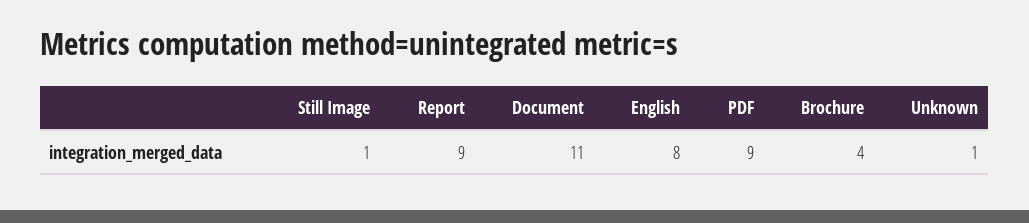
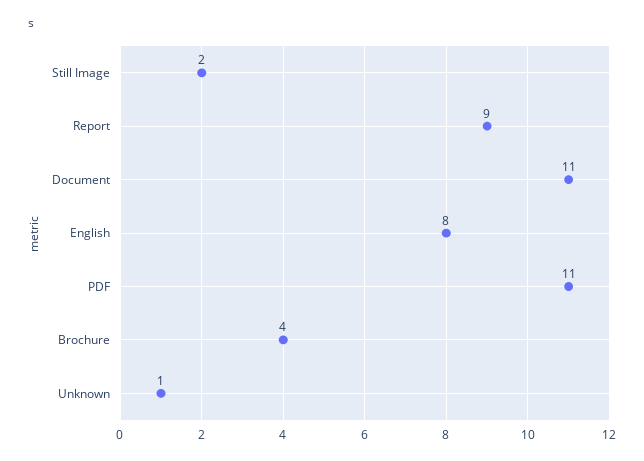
  {
-   "Still Image": 1,
+   "Still Image": 2,
    "Report": 9,
    "Document": 11,
    "English": 8,
-   "PDF": 9,
+   "PDF": 11,
    "Brochure": 4,
    "Unknown": 1
  }

